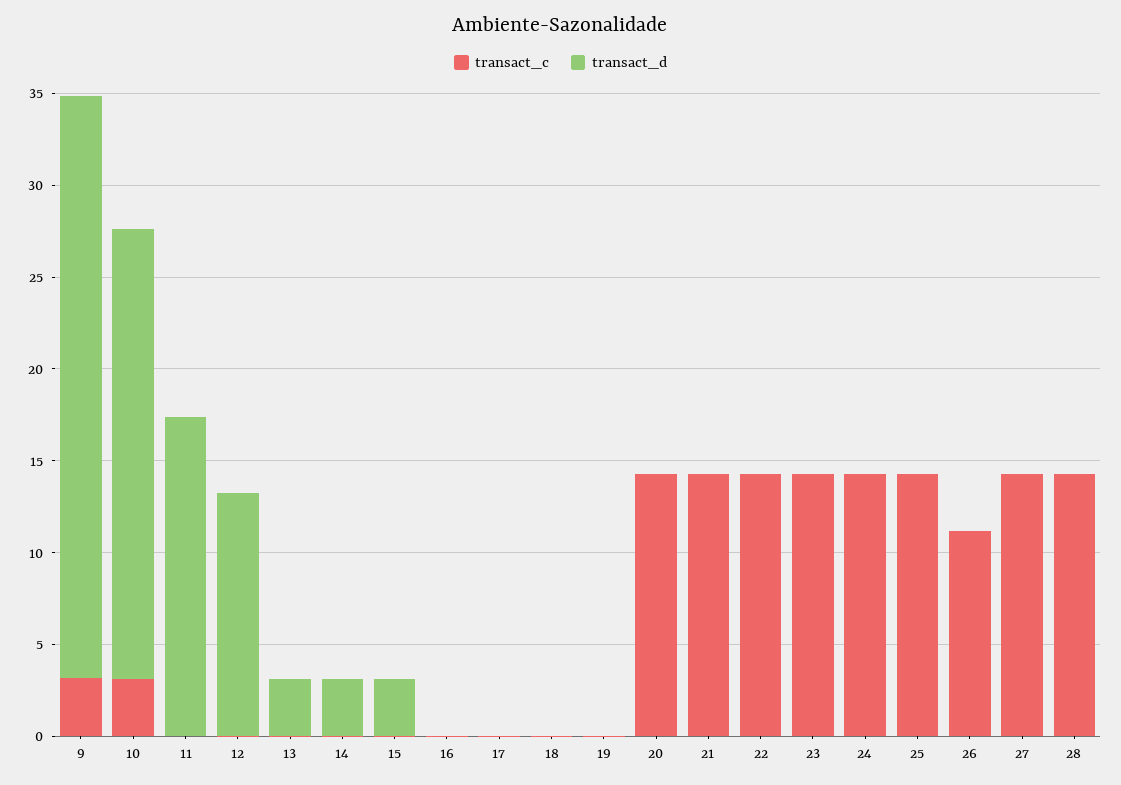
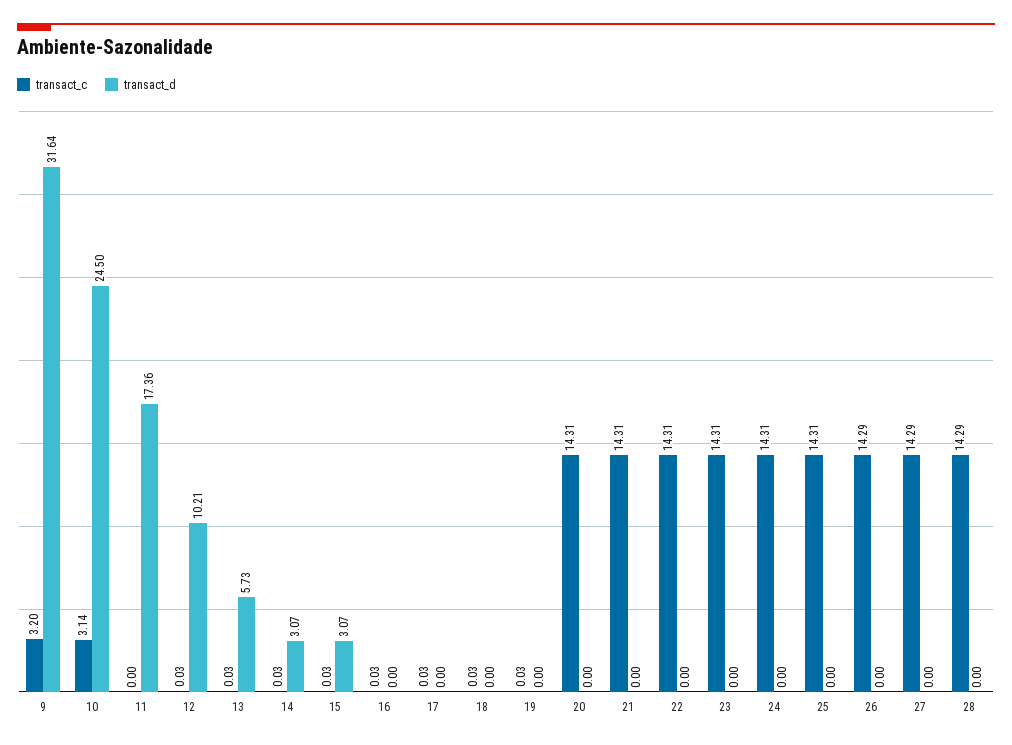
  {
    "transact_c": {
      "9": 3.2,
      "10": 3.14,
      "11": 0,
      "12": 0.03,
      "13": 0.03,
      "14": 0.03,
      "15": 0.03,
      "16": 0.03,
      "17": 0.03,
      "18": 0.03,
      "19": 0.03,
      "20": 14.31,
      "21": 14.31,
      "22": 14.31,
      "23": 14.31,
      "24": 14.31,
      "25": 14.31,
-     "26": 11,
+     "26": 14.29,
      "27": 14.29,
      "28": 14.29
    },
    "transact_d": {
      "9": 31.64,
      "10": 24.5,
      "11": 17.36,
-     "12": 13,
+     "12": 10.21,
-     "13": 3,
+     "13": 5.73,
      "14": 3.07,
      "15": 3.07,
      "16": 0,
      "17": 0,
      "18": 0,
      "19": 0,
      "20": 0,
      "21": 0,
      "22": 0,
      "23": 0,
      "24": 0,
      "25": 0,
      "26": 0,
      "27": 0,
      "28": 0
    }
  }

